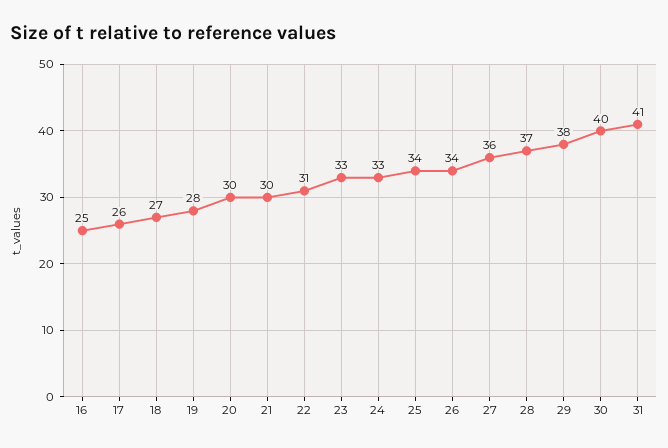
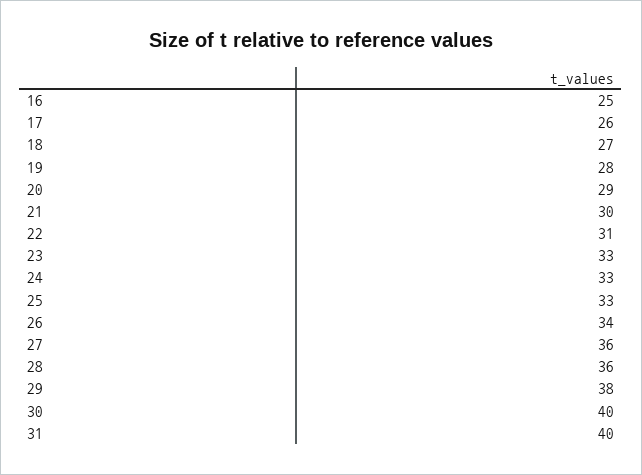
  {
    "16": 25,
    "17": 26,
    "18": 27,
    "19": 28,
-   "20": 30,
+   "20": 29,
    "21": 30,
    "22": 31,
    "23": 33,
    "24": 33,
-   "25": 34,
+   "25": 33,
    "26": 34,
    "27": 36,
-   "28": 37,
+   "28": 36,
    "29": 38,
    "30": 40,
-   "31": 41
+   "31": 40
  }

